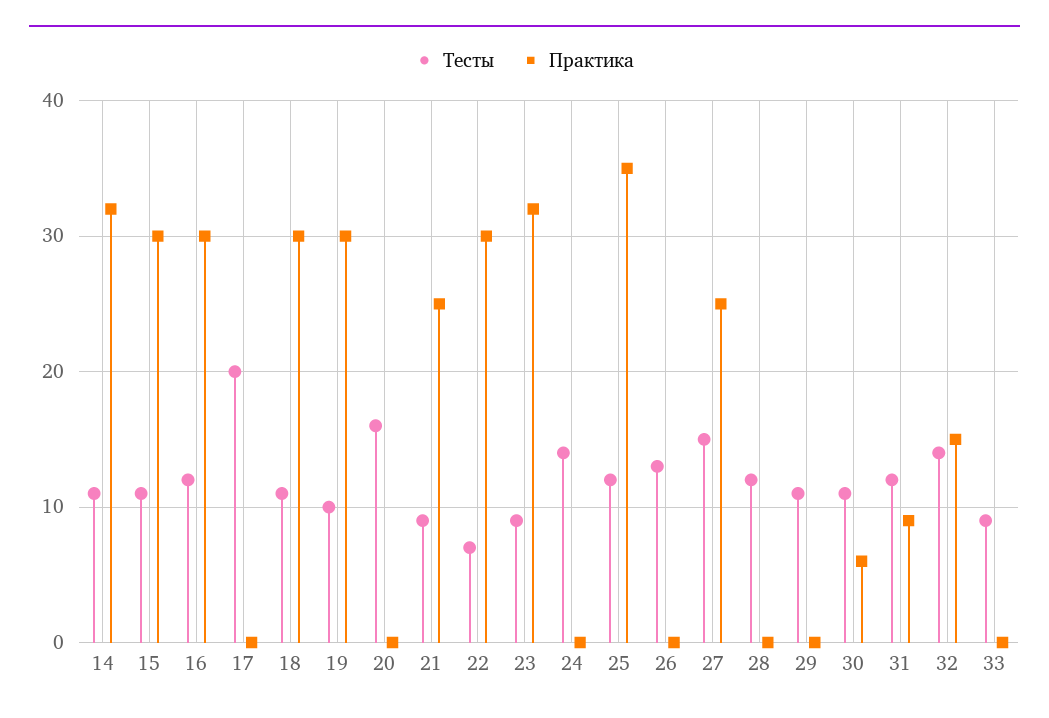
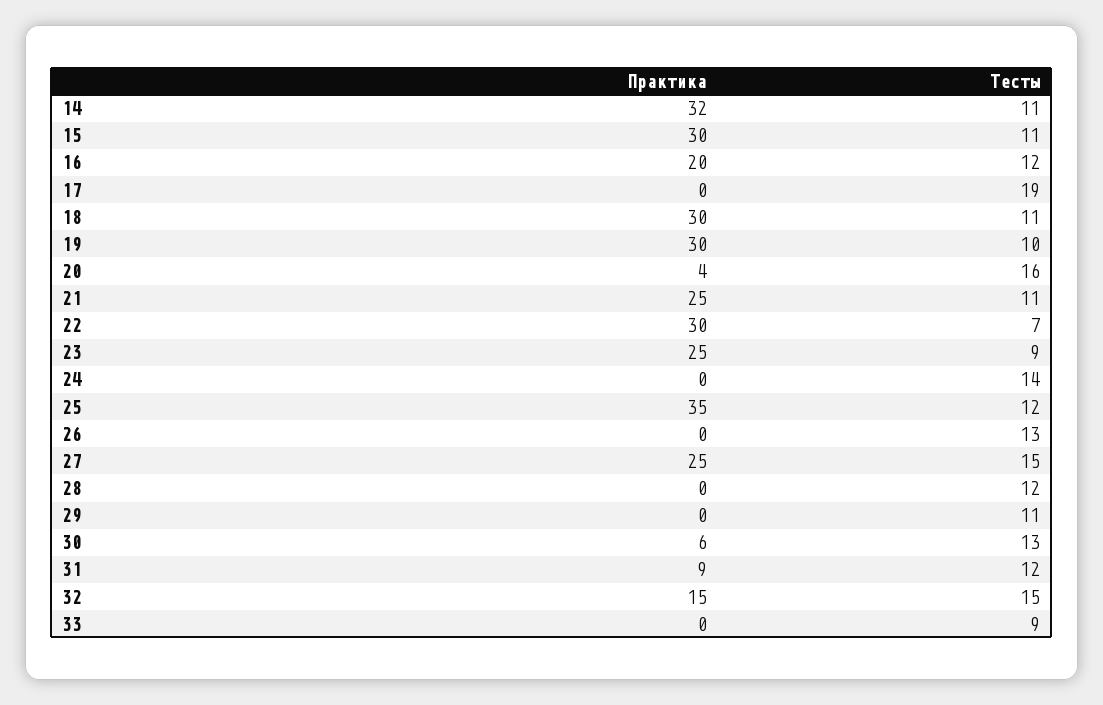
  {
    "Тесты": {
      "14": 11,
      "15": 11,
      "16": 12,
-     "17": 20,
+     "17": 19,
      "18": 11,
      "19": 10,
      "20": 16,
-     "21": 9,
+     "21": 11,
      "22": 7,
      "23": 9,
      "24": 14,
      "25": 12,
      "26": 13,
      "27": 15,
      "28": 12,
      "29": 11,
-     "30": 11,
+     "30": 13,
      "31": 12,
-     "32": 14,
+     "32": 15,
      "33": 9
    },
    "Практика": {
      "14": 32,
      "15": 30,
-     "16": 30,
+     "16": 20,
      "17": 0,
      "18": 30,
      "19": 30,
-     "20": 0,
+     "20": 4,
      "21": 25,
      "22": 30,
-     "23": 32,
+     "23": 25,
      "24": 0,
      "25": 35,
      "26": 0,
      "27": 25,
      "28": 0,
      "29": 0,
      "30": 6,
      "31": 9,
      "32": 15,
      "33": 0
    }
  }

